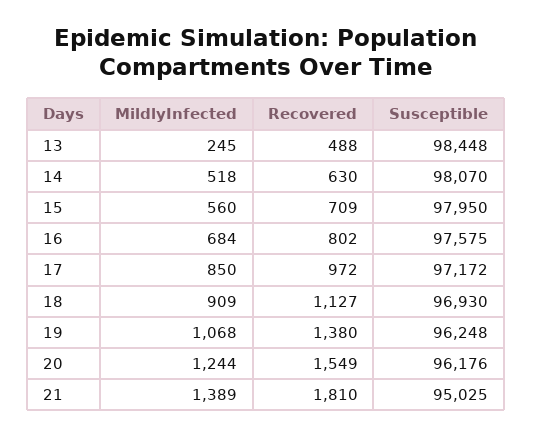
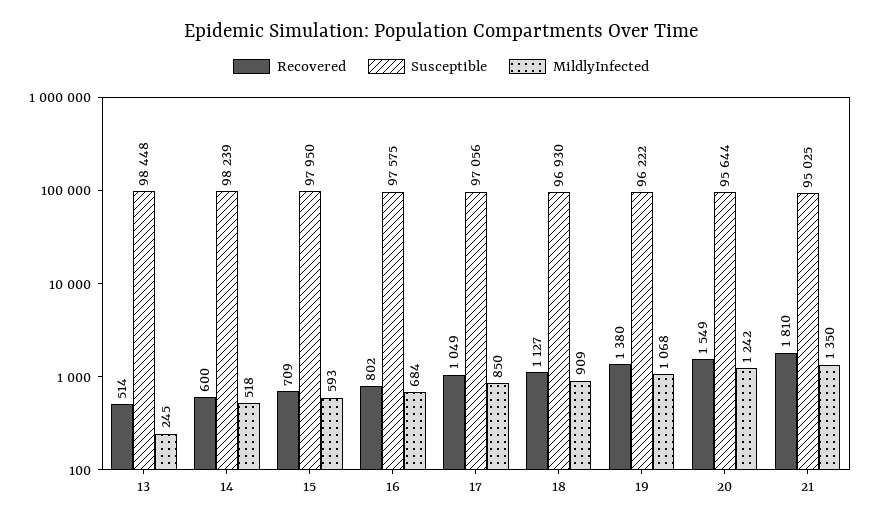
  {
    "MildlyInfected": {
      "13": 245,
      "14": 518,
-     "15": 560,
+     "15": 593,
      "16": 684,
      "17": 850,
      "18": 909,
      "19": 1068,
-     "20": 1244,
+     "20": 1242,
-     "21": 1389
+     "21": 1350
    },
    "Recovered": {
-     "13": 488,
+     "13": 514,
-     "14": 630,
+     "14": 600,
      "15": 709,
      "16": 802,
-     "17": 972,
+     "17": 1049,
      "18": 1127,
      "19": 1380,
      "20": 1549,
      "21": 1810
    },
    "Susceptible": {
      "13": 98448,
-     "14": 98070,
+     "14": 98239,
      "15": 97950,
      "16": 97575,
-     "17": 97172,
+     "17": 97056,
      "18": 96930,
-     "19": 96248,
+     "19": 96222,
-     "20": 96176,
+     "20": 95644,
      "21": 95025
    }
  }

